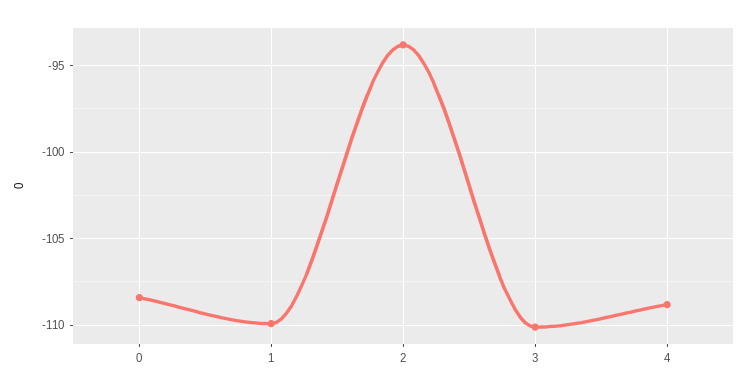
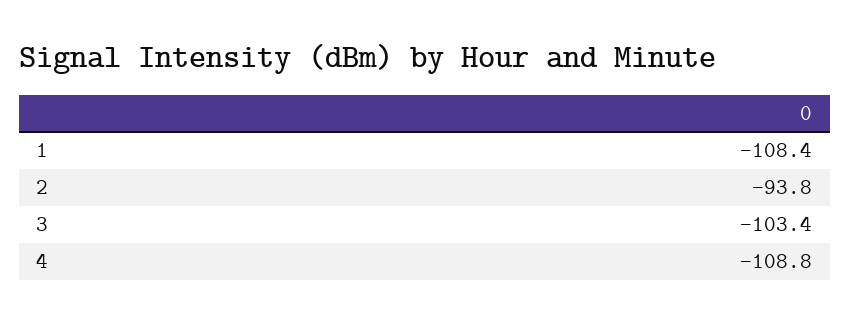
  {
-   "0": -108.5,
-   "1": -110,
+   "1": -108.4,
    "2": -93.8,
-   "3": -110,
+   "3": -103.4,
    "4": -108.8
  }

